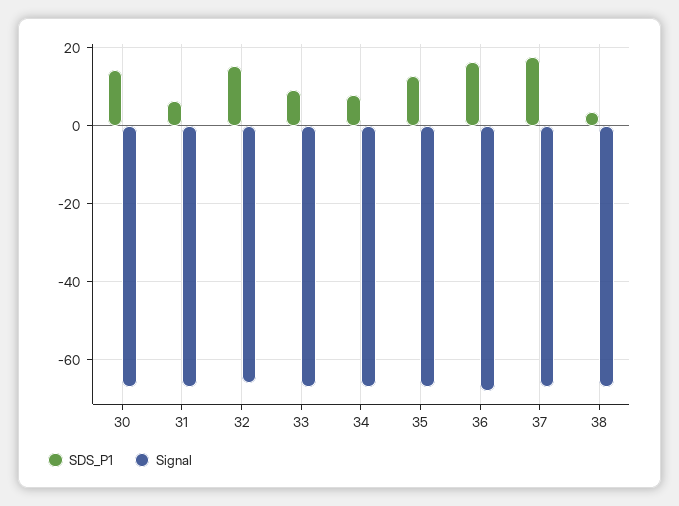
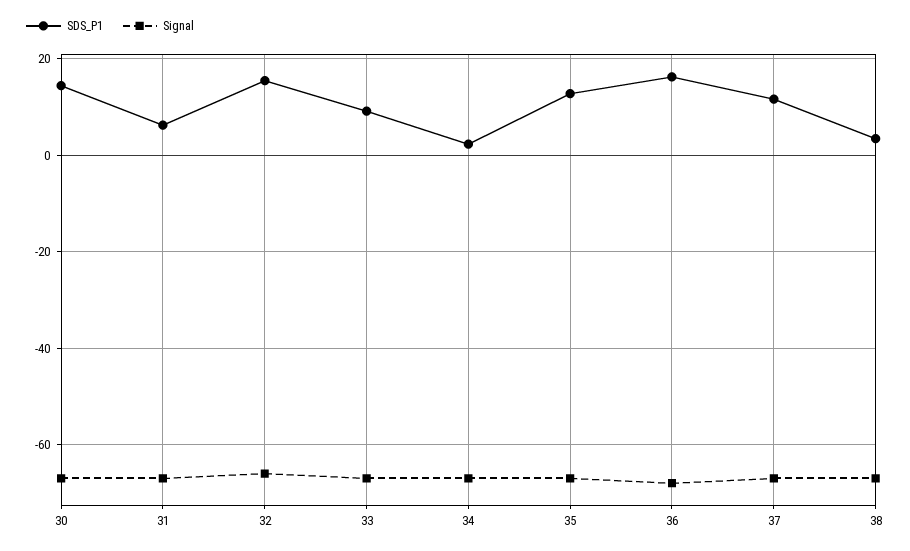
  {
    "SDS_P1": {
      "30": 14,
      "31": 6,
      "32": 16,
      "33": 10,
-     "34": 8,
+     "34": 2,
      "35": 12,
      "36": 16,
-     "37": 18,
+     "37": 12,
      "38": 4
    },
    "Signal": {
      "30": -68,
      "31": -68,
      "32": -66,
      "33": -68,
      "34": -68,
      "35": -68,
      "36": -68,
      "37": -68,
      "38": -68
    }
  }

